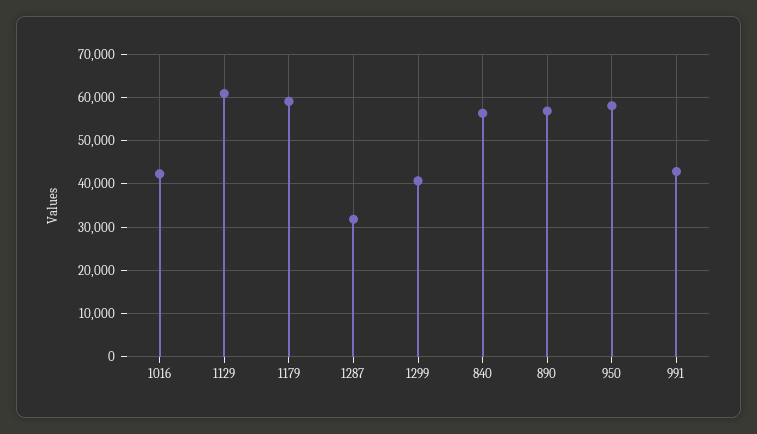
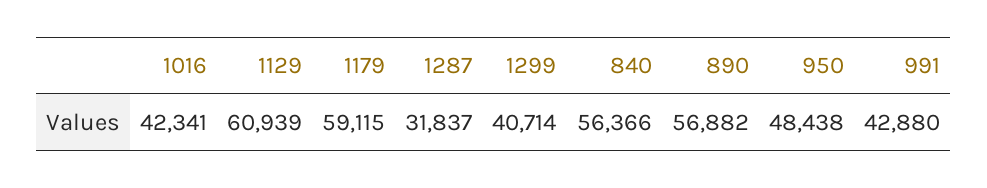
  {
    "1016": 42341,
    "1129": 60939,
    "1179": 59115,
    "1287": 31837,
    "1299": 40714,
    "840": 56366,
    "890": 56882,
-   "950": 58000,
+   "950": 48438,
    "991": 42880
  }

